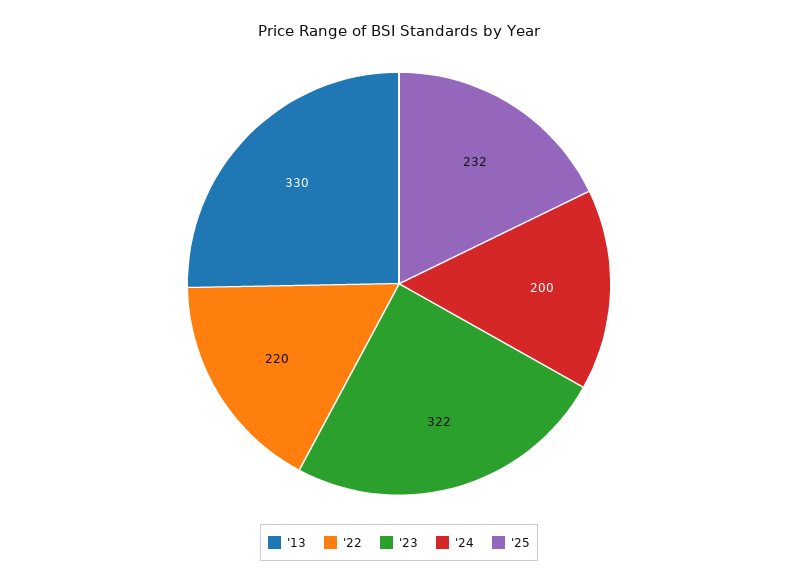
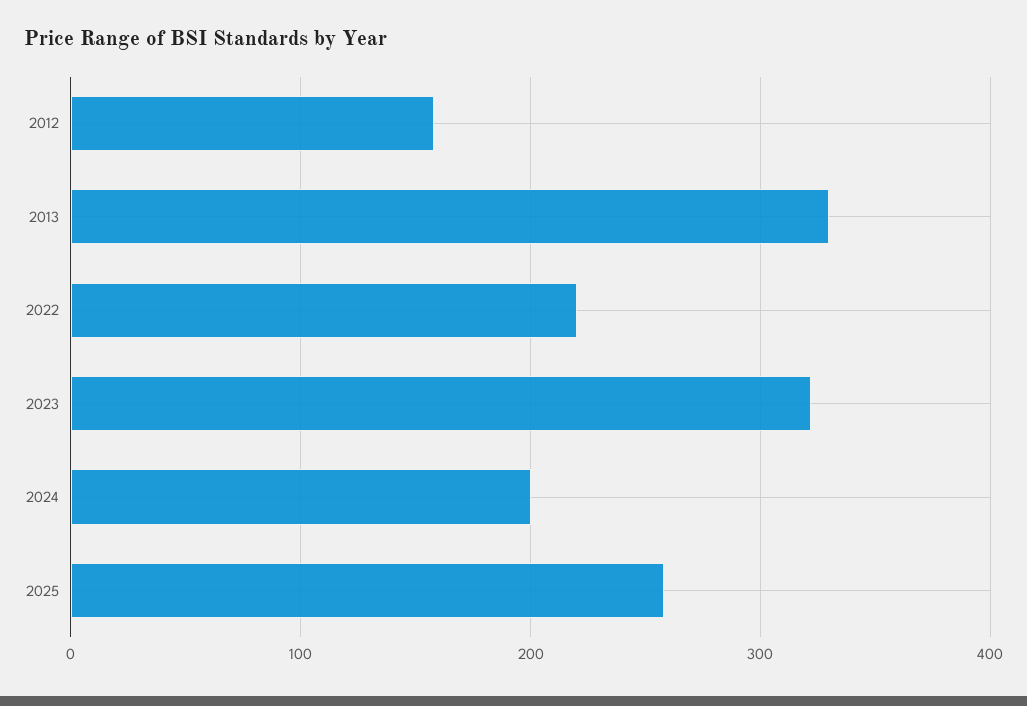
  {
    "'13": 330,
    "'22": 220,
    "'23": 322,
    "'24": 200,
-   "'25": 232
+   "'25": 260,
+   "2012": 160
  }

